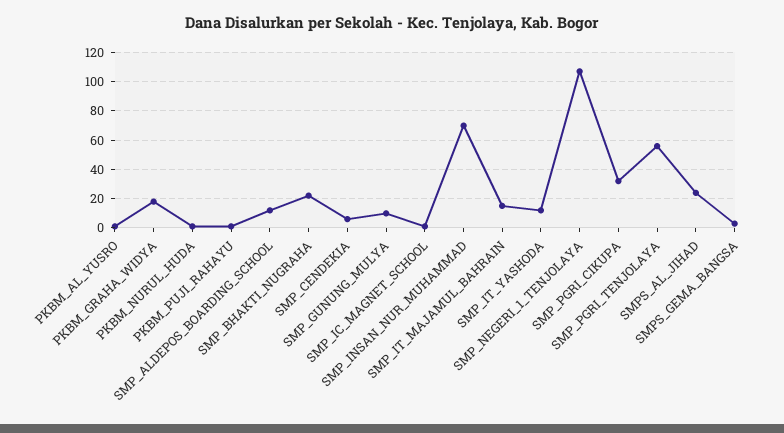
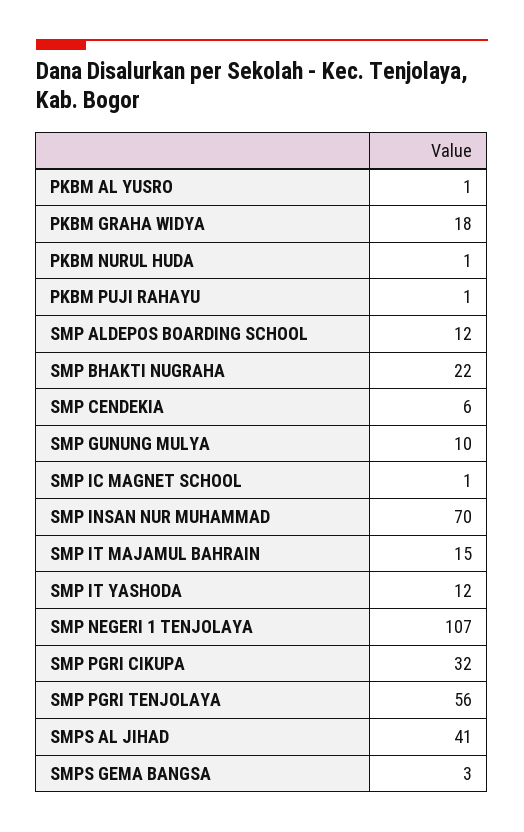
  {
    "PKBM_AL_YUSRO": 1,
    "PKBM_GRAHA_WIDYA": 18,
    "PKBM_NURUL_HUDA": 1,
    "PKBM_PUJI_RAHAYU": 1,
    "SMP_ALDEPOS_BOARDING_SCHOOL": 12,
    "SMP_BHAKTI_NUGRAHA": 22,
    "SMP_CENDEKIA": 6,
    "SMP_GUNUNG_MULYA": 10,
    "SMP_IC_MAGNET_SCHOOL": 1,
    "SMP_INSAN_NUR_MUHAMMAD": 70,
    "SMP_IT_MAJAMUL_BAHRAIN": 15,
    "SMP_IT_YASHODA": 12,
    "SMP_NEGERI_1_TENJOLAYA": 107,
    "SMP_PGRI_CIKUPA": 32,
    "SMP_PGRI_TENJOLAYA": 56,
-   "SMPS_AL_JIHAD": 25,
+   "SMPS_AL_JIHAD": 41,
    "SMPS_GEMA_BANGSA": 3
  }

